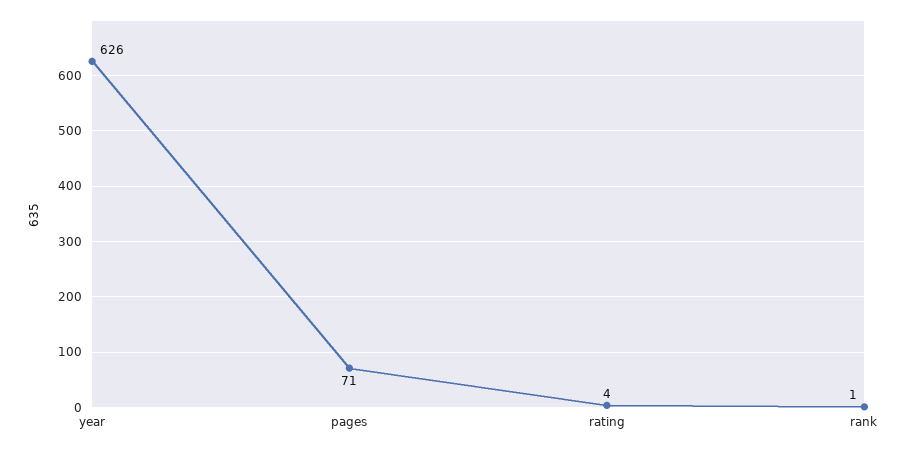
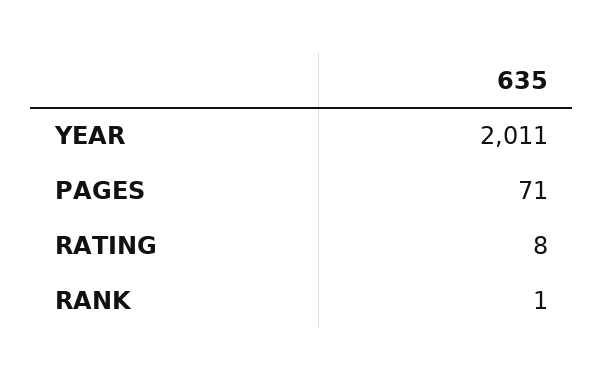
  {
-   "year": 626,
+   "year": 2011,
    "pages": 71,
-   "rating": 4,
+   "rating": 8,
    "rank": 1
  }

